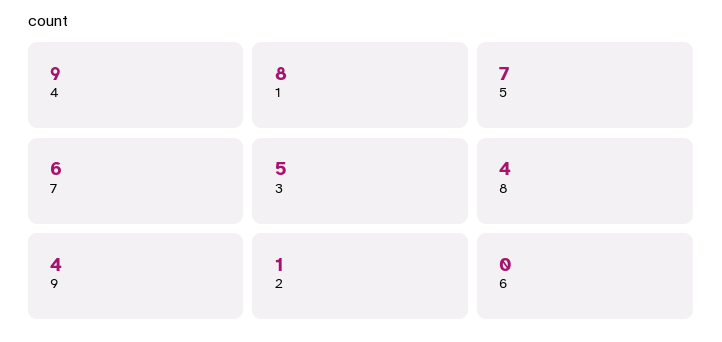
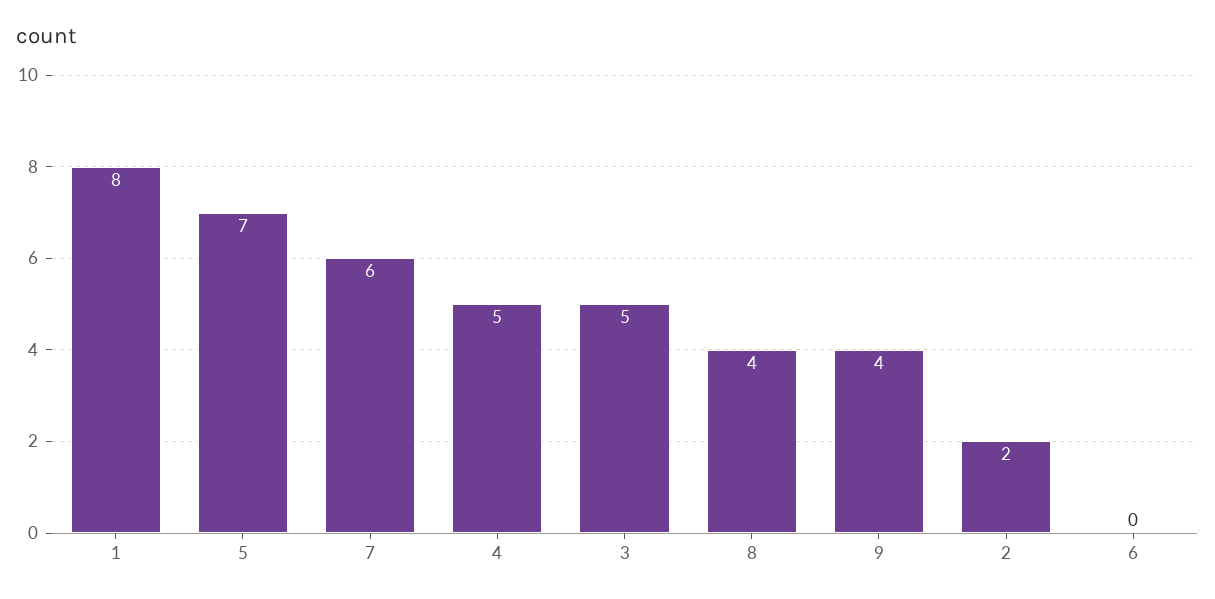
  {
-   "4": 9,
+   "4": 5,
    "1": 8,
    "5": 7,
    "7": 6,
    "3": 5,
    "8": 4,
    "9": 4,
-   "2": 1,
+   "2": 2,
    "6": 0
  }

